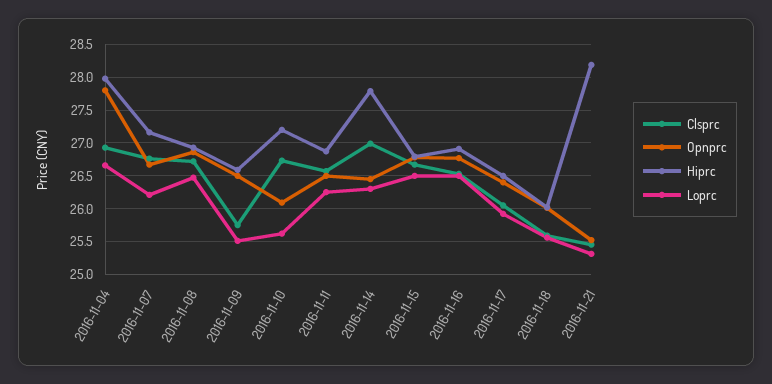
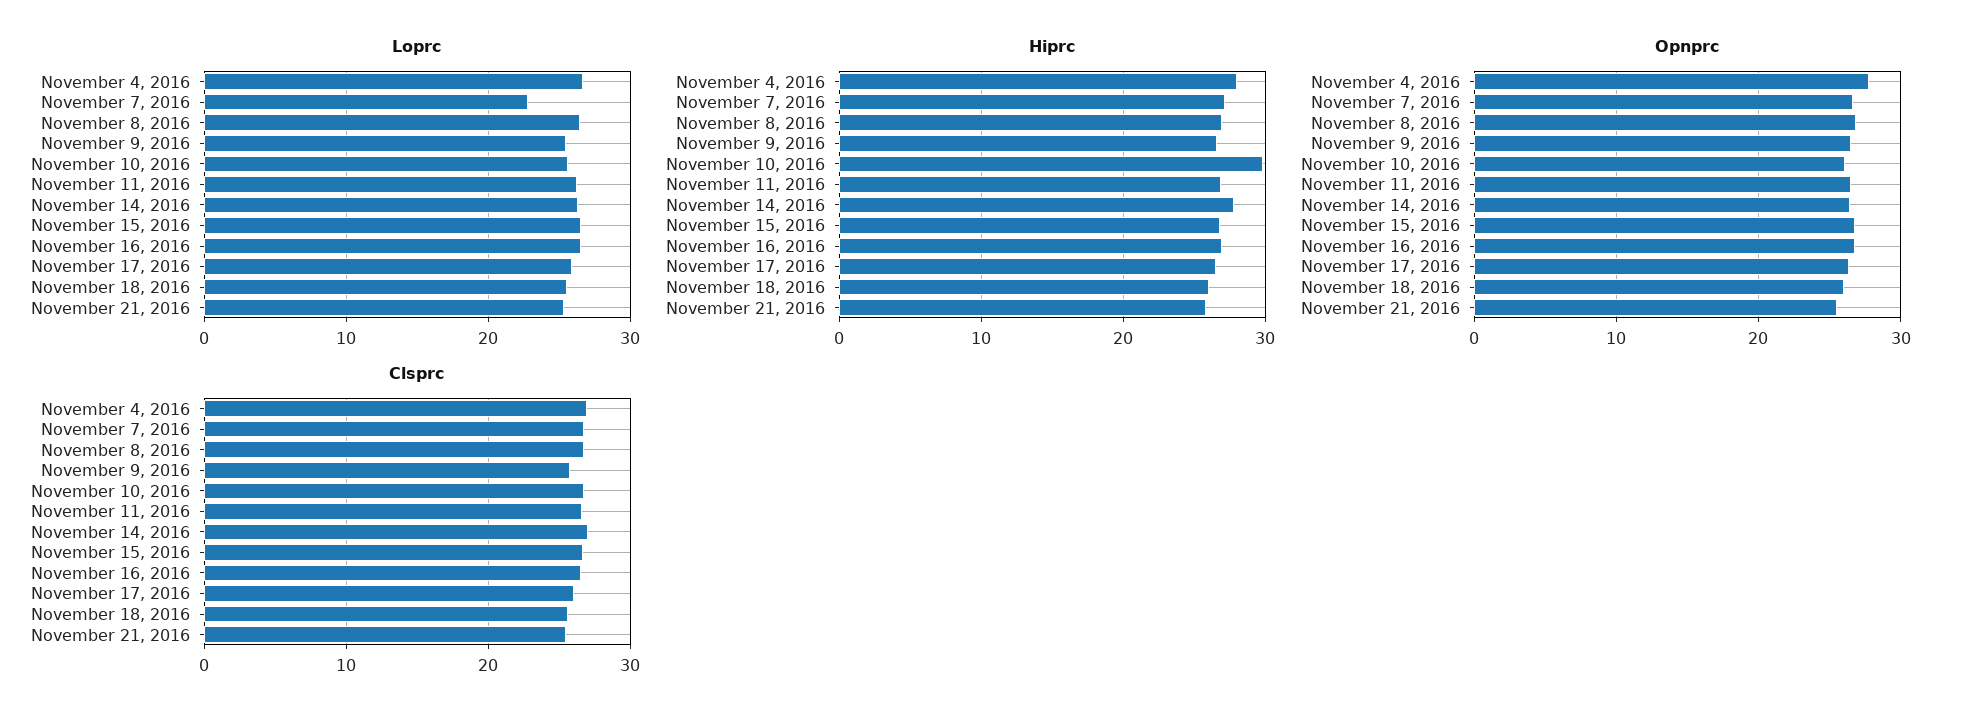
  {
    "Clsprc": {
      "2016-11-04": 26.9,
      "2016-11-07": 26.8,
      "2016-11-08": 26.7,
      "2016-11-09": 25.8,
      "2016-11-10": 26.7,
      "2016-11-11": 26.6,
      "2016-11-14": 27,
      "2016-11-15": 26.7,
      "2016-11-16": 26.5,
      "2016-11-17": 26.1,
      "2016-11-18": 25.6,
      "2016-11-21": 25.5
    },
    "Opnprc": {
      "2016-11-04": 27.8,
      "2016-11-07": 26.7,
      "2016-11-08": 26.9,
      "2016-11-09": 26.5,
      "2016-11-10": 26.1,
      "2016-11-11": 26.5,
      "2016-11-14": 26.5,
      "2016-11-15": 26.8,
      "2016-11-16": 26.8,
      "2016-11-17": 26.4,
      "2016-11-18": 26,
      "2016-11-21": 25.5
    },
    "Hiprc": {
      "2016-11-04": 28,
      "2016-11-07": 27.2,
      "2016-11-08": 26.9,
      "2016-11-09": 26.6,
-     "2016-11-10": 27.2,
+     "2016-11-10": 30,
      "2016-11-11": 26.9,
      "2016-11-14": 27.8,
      "2016-11-15": 26.8,
      "2016-11-16": 26.9,
      "2016-11-17": 26.5,
      "2016-11-18": 26,
-     "2016-11-21": 28.2
+     "2016-11-21": 26
    },
    "Loprc": {
      "2016-11-04": 26.7,
-     "2016-11-07": 26.2,
+     "2016-11-07": 23,
      "2016-11-08": 26.5,
      "2016-11-09": 25.5,
      "2016-11-10": 25.6,
      "2016-11-11": 26.3,
      "2016-11-14": 26.3,
      "2016-11-15": 26.5,
      "2016-11-16": 26.5,
      "2016-11-17": 25.9,
      "2016-11-18": 25.6,
      "2016-11-21": 25.3
    }
  }

